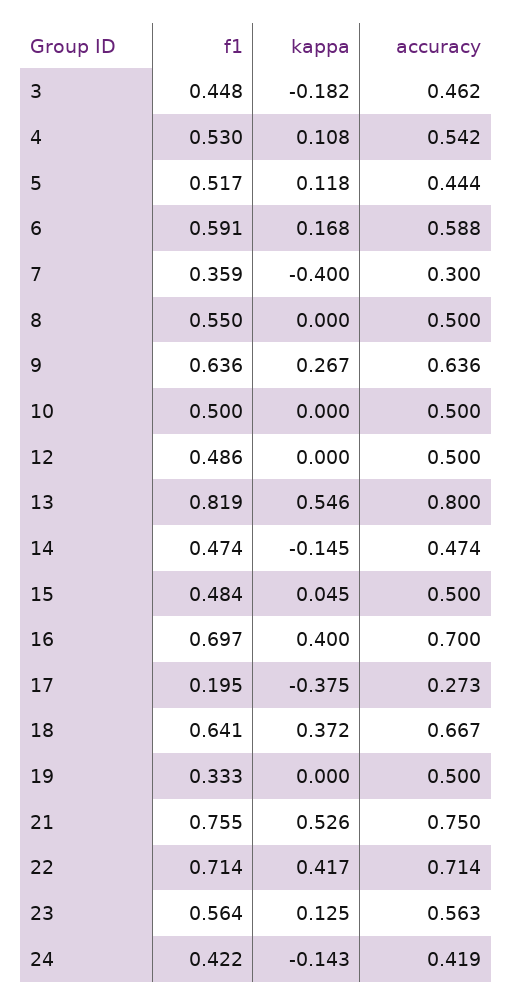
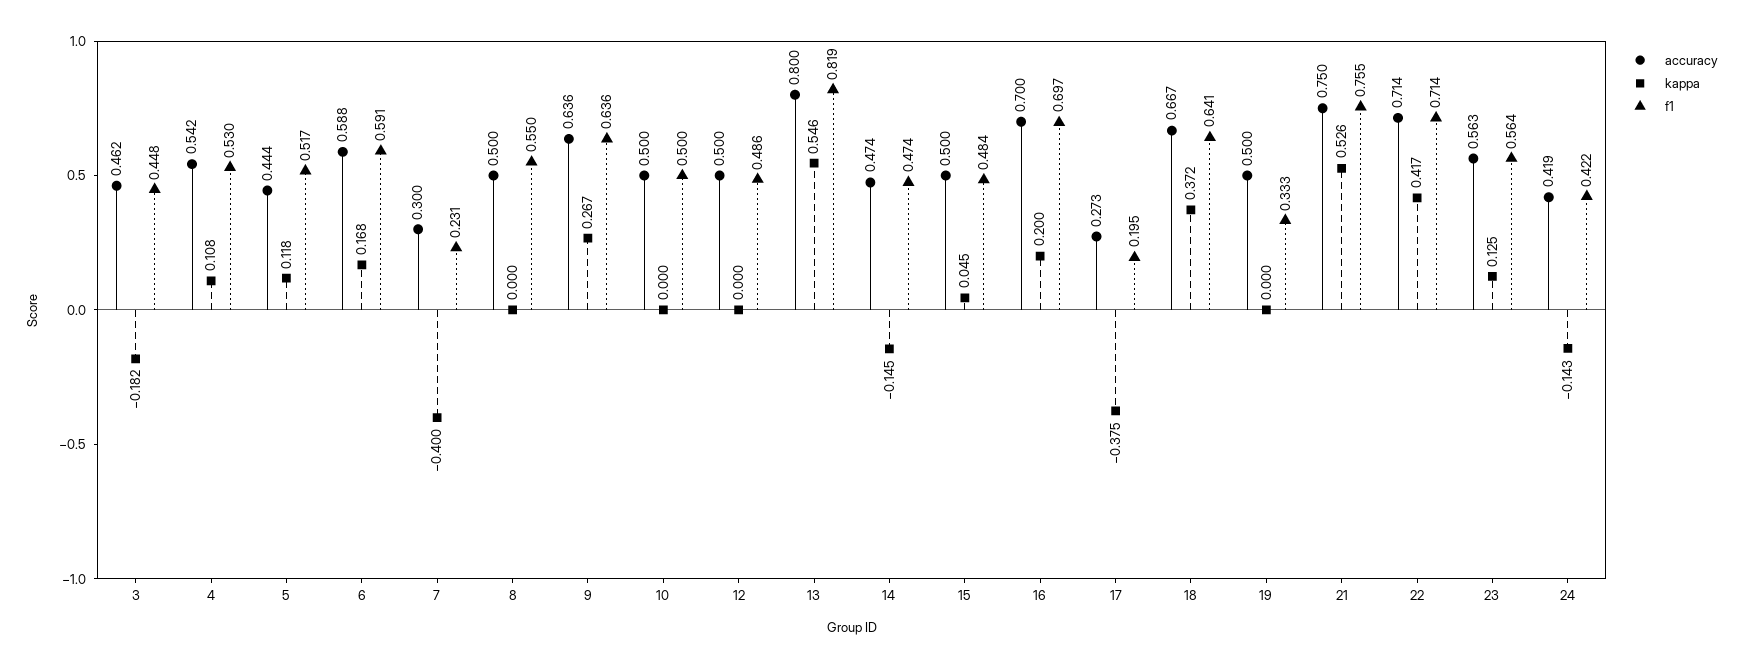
  {
    "f1": {
      "3": 0.448,
      "4": 0.53,
      "5": 0.517,
      "6": 0.591,
-     "7": 0.359,
+     "7": 0.231,
      "8": 0.55,
      "9": 0.636,
      "10": 0.5,
      "12": 0.486,
      "13": 0.819,
      "14": 0.474,
      "15": 0.484,
      "16": 0.697,
      "17": 0.195,
      "18": 0.641,
      "19": 0.333,
      "21": 0.755,
      "22": 0.714,
      "23": 0.564,
      "24": 0.422
    },
    "kappa": {
      "3": -0.182,
      "4": 0.108,
      "5": 0.118,
      "6": 0.168,
      "7": -0.4,
      "8": 0,
      "9": 0.267,
      "10": 0,
      "12": 0,
      "13": 0.546,
      "14": -0.145,
      "15": 0.045,
-     "16": 0.4,
+     "16": 0.2,
      "17": -0.375,
      "18": 0.372,
      "19": 0,
      "21": 0.526,
      "22": 0.417,
      "23": 0.125,
      "24": -0.143
    },
    "accuracy": {
      "3": 0.462,
      "4": 0.542,
      "5": 0.444,
      "6": 0.588,
      "7": 0.3,
      "8": 0.5,
      "9": 0.636,
      "10": 0.5,
      "12": 0.5,
      "13": 0.8,
      "14": 0.474,
      "15": 0.5,
      "16": 0.7,
      "17": 0.273,
      "18": 0.667,
      "19": 0.5,
      "21": 0.75,
      "22": 0.714,
      "23": 0.563,
      "24": 0.419
    }
  }

